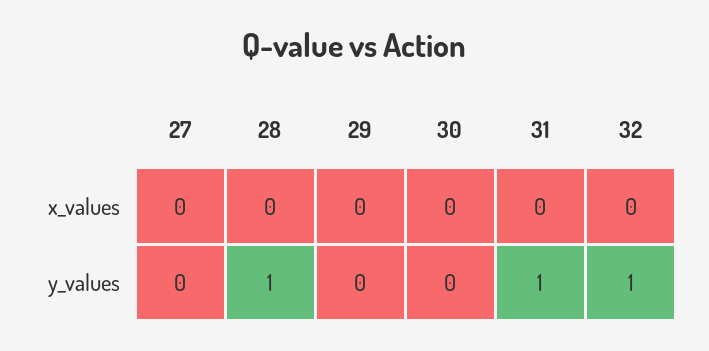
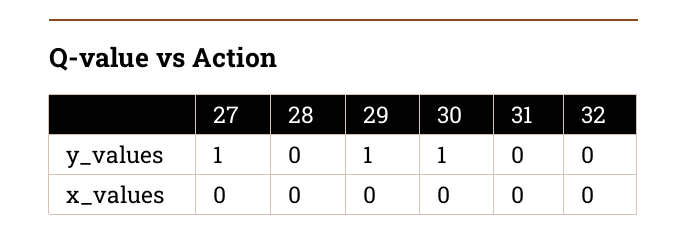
  {
    "27": {
      "x_values": 0,
-     "y_values": 0
+     "y_values": 1
    },
    "28": {
      "x_values": 0,
-     "y_values": 1
+     "y_values": 0
    },
    "29": {
      "x_values": 0,
-     "y_values": 0
+     "y_values": 1
    },
    "30": {
      "x_values": 0,
-     "y_values": 0
+     "y_values": 1
    },
    "31": {
      "x_values": 0,
-     "y_values": 1
+     "y_values": 0
    },
    "32": {
      "x_values": 0,
-     "y_values": 1
+     "y_values": 0
    }
  }

